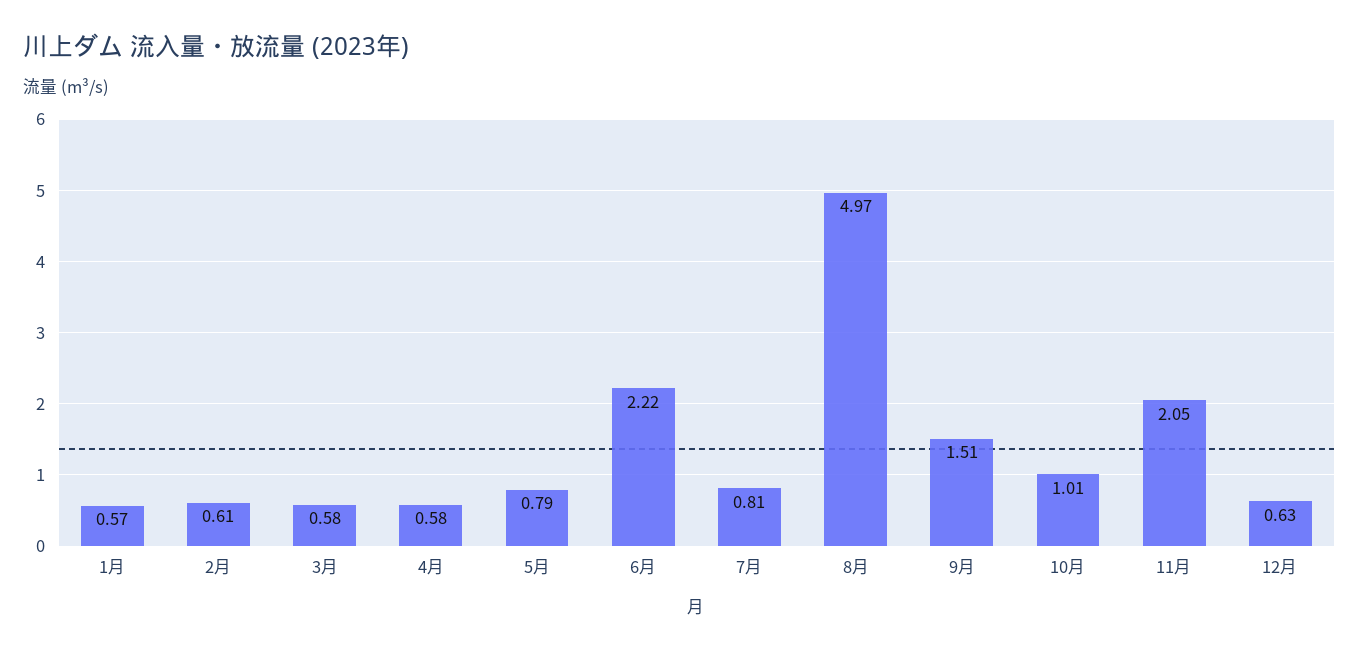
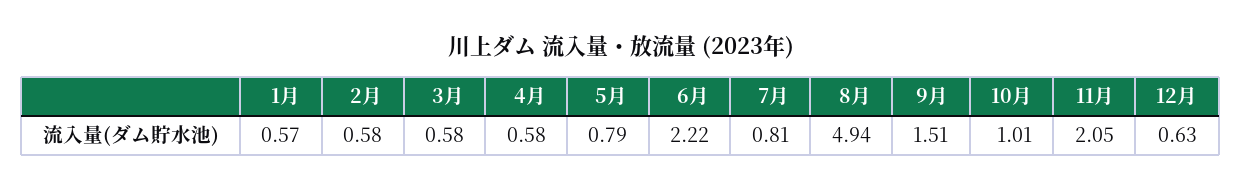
  {
    "1月": 0.57,
-   "2月": 0.61,
+   "2月": 0.58,
    "3月": 0.58,
    "4月": 0.58,
    "5月": 0.79,
    "6月": 2.22,
    "7月": 0.81,
-   "8月": 4.97,
+   "8月": 4.94,
    "9月": 1.51,
    "10月": 1.01,
    "11月": 2.05,
    "12月": 0.63
  }

